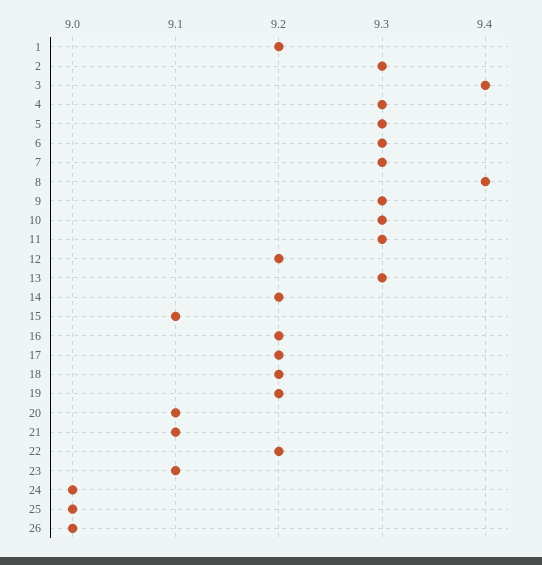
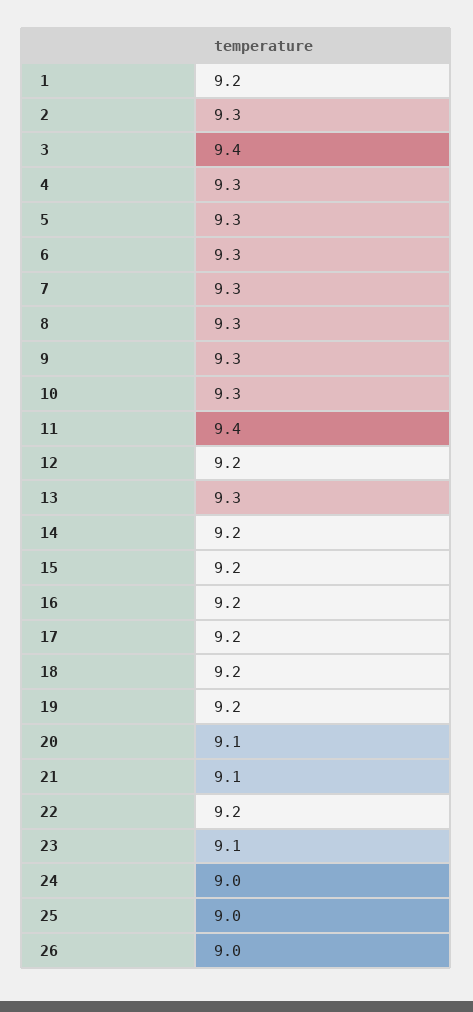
  {
    "1": 9.2,
    "2": 9.3,
    "3": 9.4,
    "4": 9.3,
    "5": 9.3,
    "6": 9.3,
    "7": 9.3,
-   "8": 9.4,
+   "8": 9.3,
    "9": 9.3,
    "10": 9.3,
-   "11": 9.3,
+   "11": 9.4,
    "12": 9.2,
    "13": 9.3,
    "14": 9.2,
-   "15": 9.1,
+   "15": 9.2,
    "16": 9.2,
    "17": 9.2,
    "18": 9.2,
    "19": 9.2,
    "20": 9.1,
    "21": 9.1,
    "22": 9.2,
    "23": 9.1,
    "24": 9,
    "25": 9,
    "26": 9
  }

